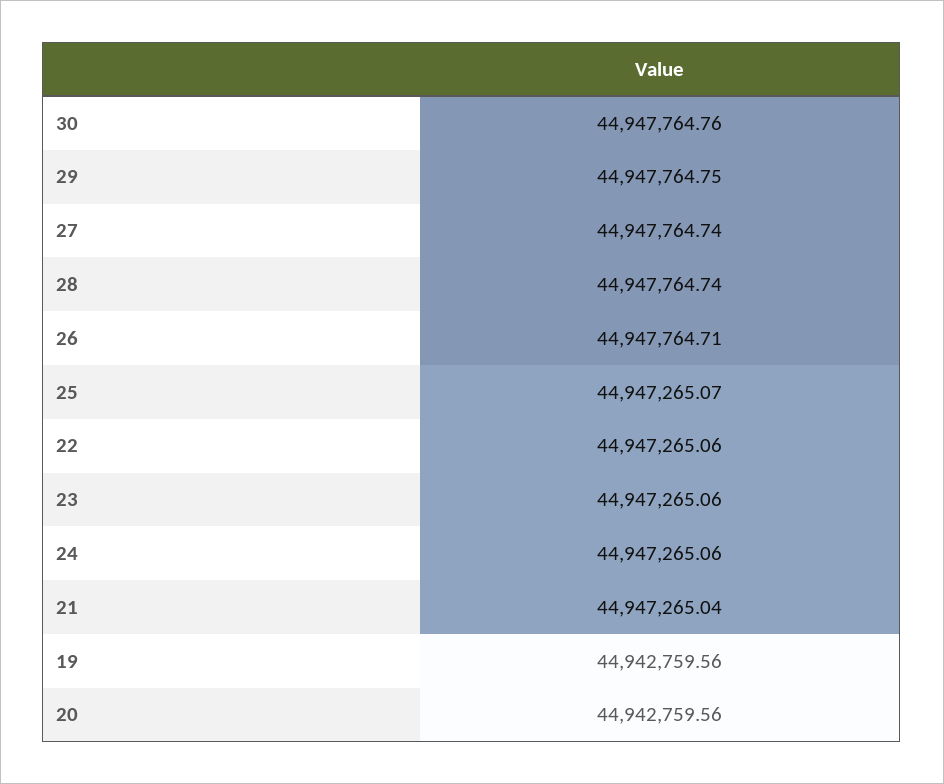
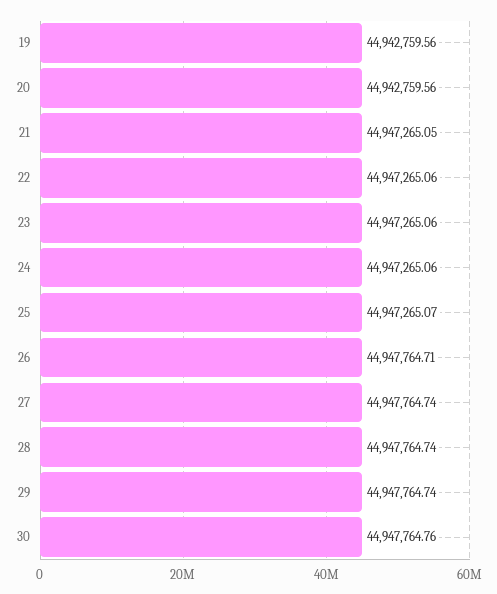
  {
    "30": 44947764.76,
-   "29": 44947764.75,
+   "29": 44947764.74,
    "27": 44947764.74,
    "28": 44947764.74,
    "26": 44947764.71,
    "25": 44947265.07,
    "22": 44947265.06,
    "23": 44947265.06,
    "24": 44947265.06,
-   "21": 44947265.04,
+   "21": 44947265.05,
    "19": 44942759.56,
    "20": 44942759.56
  }

